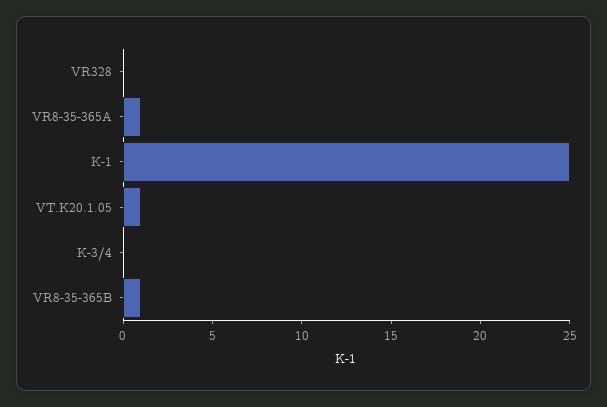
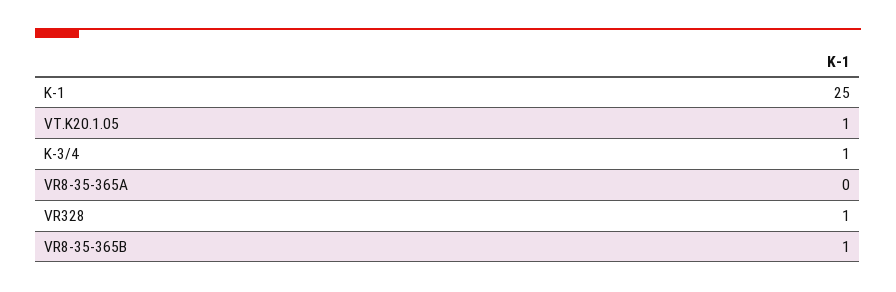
  {
-   "VR328": 0,
+   "VR328": 1,
-   "VR8-35-365A": 1,
+   "VR8-35-365A": 0,
    "K-1": 25,
    "VT.K20.1.05": 1,
-   "K-3/4": 0,
+   "K-3/4": 1,
    "VR8-35-365B": 1
  }

